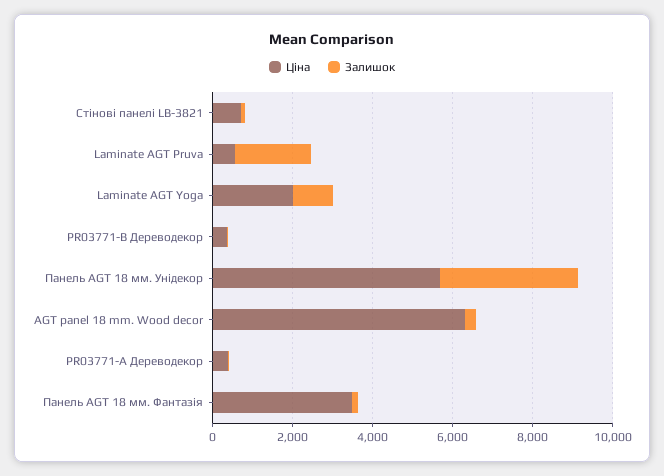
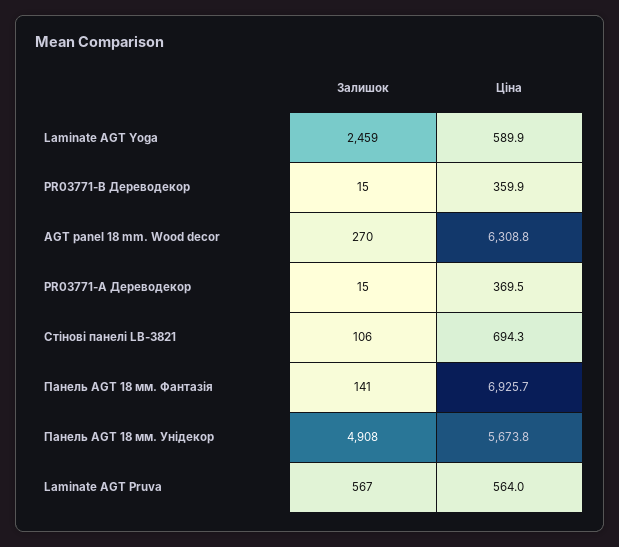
  {
    "Ціна": {
      "Стінові панелі LB-3821": 694.3,
      "Laminate AGT Pruva": 564,
-     "Laminate AGT Yoga": 2000,
+     "Laminate AGT Yoga": 589.9,
      "PR03771-B Дереводекор": 359.9,
      "Панель AGT 18 мм. Унідекор": 5673.8,
      "AGT panel 18 mm. Wood decor": 6308.8,
      "PR03771-А Дереводекор": 369.5,
-     "Панель AGT 18 мм. Фантазія": 3500
+     "Панель AGT 18 мм. Фантазія": 6925.7
    },
    "Залишок": {
      "Стінові панелі LB-3821": 106,
-     "Laminate AGT Pruva": 2000,
+     "Laminate AGT Pruva": 567,
-     "Laminate AGT Yoga": 1000,
+     "Laminate AGT Yoga": 2459,
      "PR03771-B Дереводекор": 15,
-     "Панель AGT 18 мм. Унідекор": 3500,
+     "Панель AGT 18 мм. Унідекор": 4908,
      "AGT panel 18 mm. Wood decor": 270,
      "PR03771-А Дереводекор": 15,
      "Панель AGT 18 мм. Фантазія": 141
    }
  }

